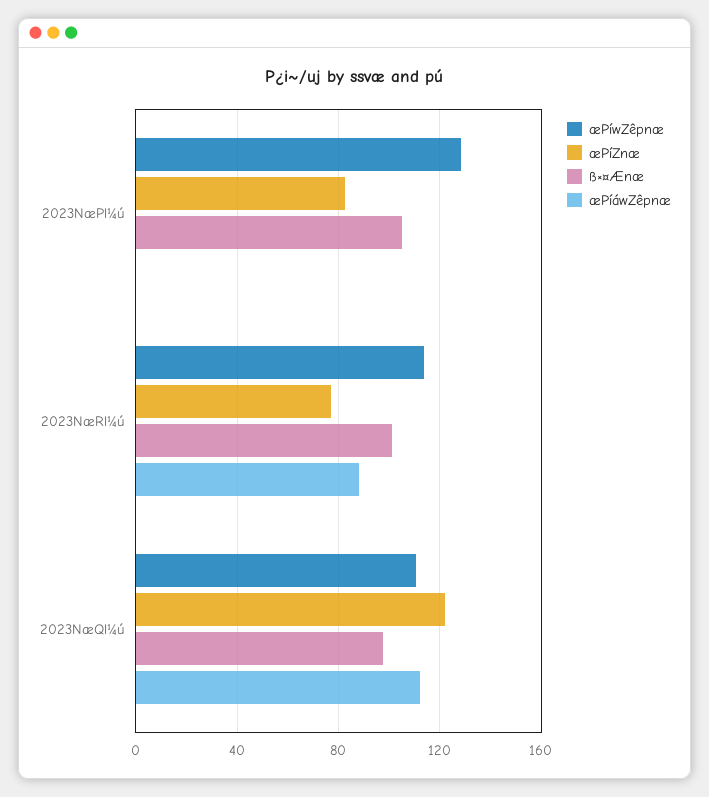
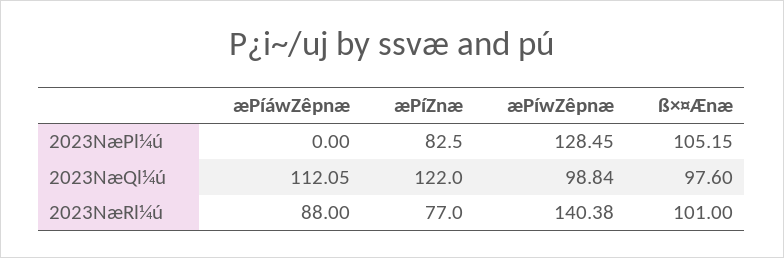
  {
    "æPíwZêpnæ": {
      "2023NæPl¼ú": 128.45,
-     "2023NæRl¼ú": 115,
+     "2023NæRl¼ú": 140.38,
-     "2023NæQl¼ú": 110
+     "2023NæQl¼ú": 98.84
    },
    "æPíZnæ": {
      "2023NæPl¼ú": 82.5,
      "2023NæRl¼ú": 77,
      "2023NæQl¼ú": 122
    },
    "ß×¤Ænæ": {
      "2023NæPl¼ú": 105.15,
      "2023NæRl¼ú": 101,
      "2023NæQl¼ú": 97.6
    },
    "æPíáwZêpnæ": {
      "2023NæPl¼ú": 0,
      "2023NæRl¼ú": 88,
      "2023NæQl¼ú": 112.05
    }
  }

